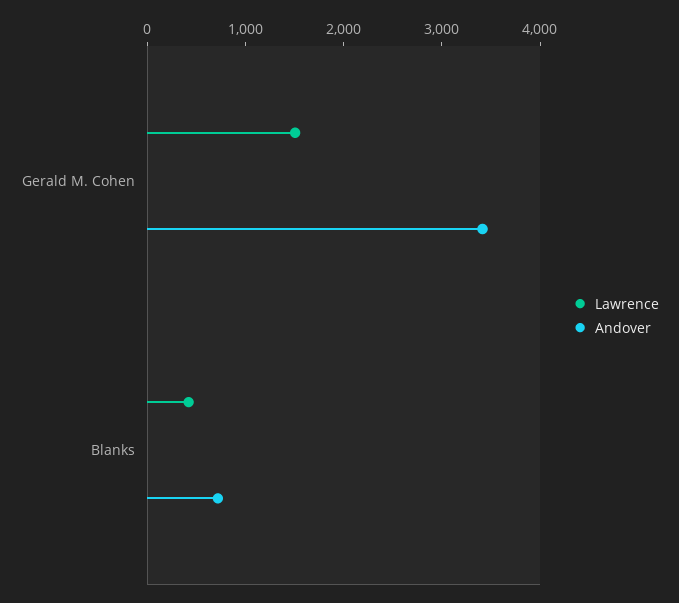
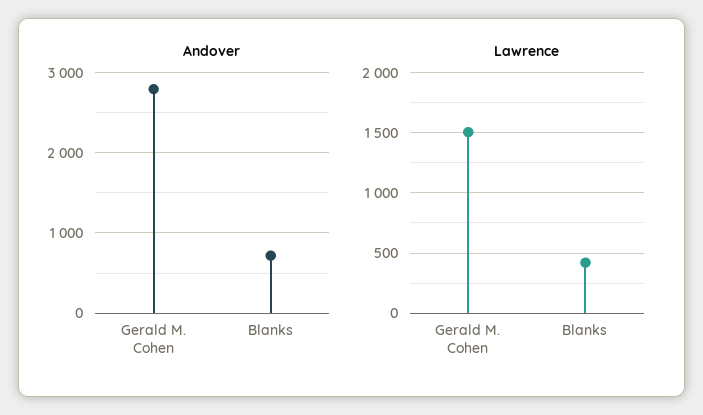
  {
    "Lawrence": {
      "Gerald M. Cohen": 1500,
      "Blanks": 400
    },
    "Andover": {
-     "Gerald M. Cohen": 3400,
+     "Gerald M. Cohen": 2800,
      "Blanks": 700
    }
  }

